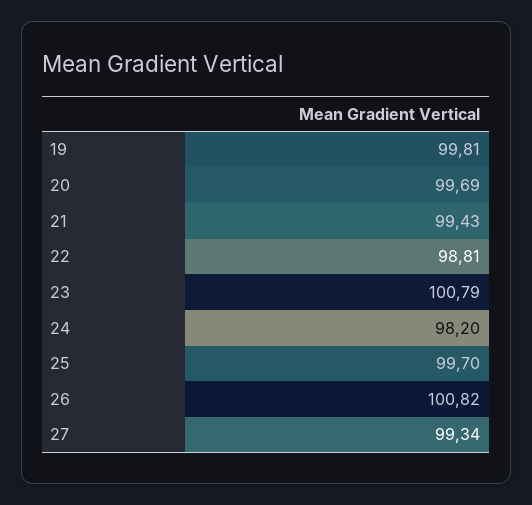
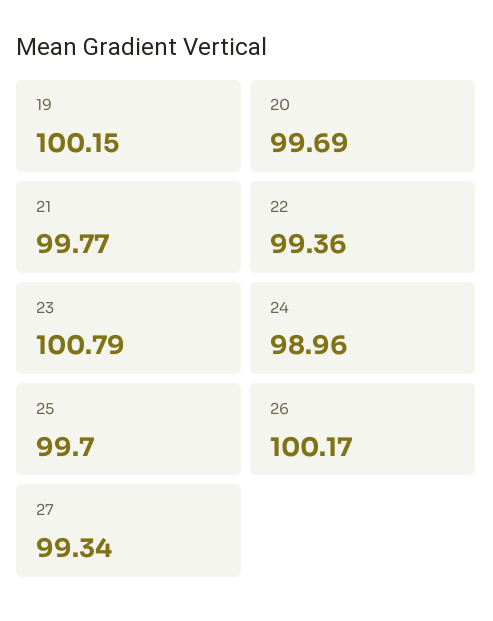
  {
-   "19": 99.81,
+   "19": 100.15,
    "20": 99.69,
-   "21": 99.43,
+   "21": 99.77,
-   "22": 98.81,
+   "22": 99.36,
    "23": 100.79,
-   "24": 98.2,
+   "24": 98.96,
    "25": 99.7,
-   "26": 100.82,
+   "26": 100.17,
    "27": 99.34
  }

